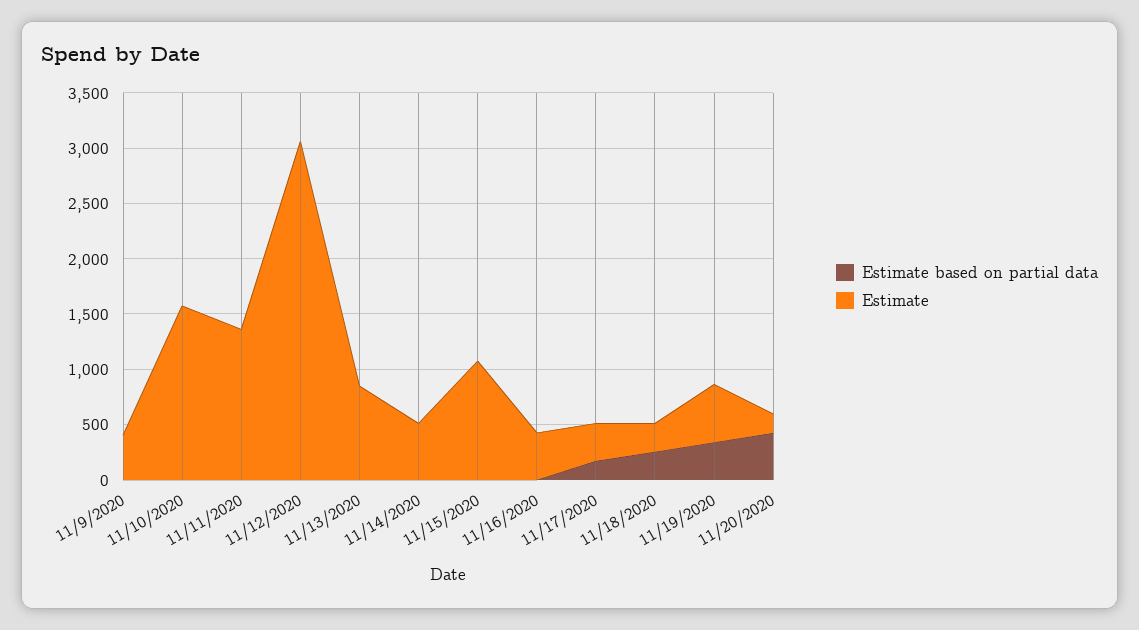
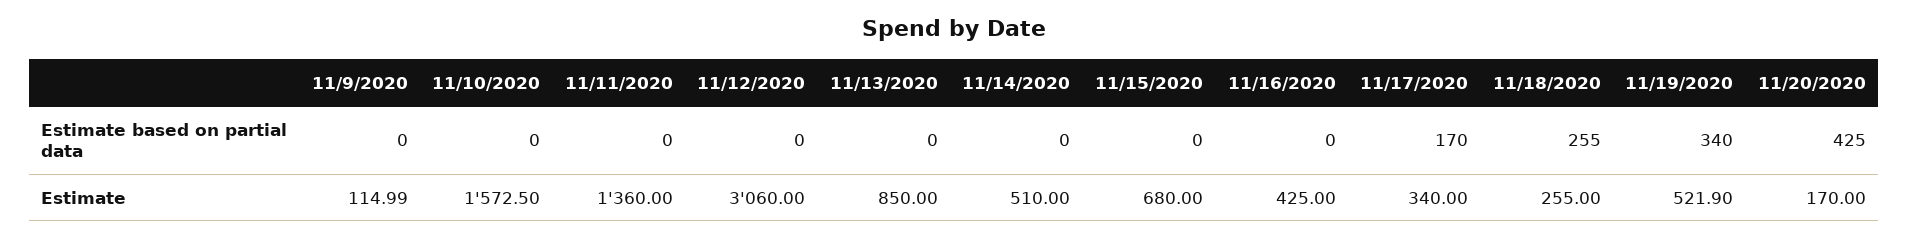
  {
    "Estimate based on partial data": {
      "11/9/2020": 0,
      "11/10/2020": 0,
      "11/11/2020": 0,
      "11/12/2020": 0,
      "11/13/2020": 0,
      "11/14/2020": 0,
      "11/15/2020": 0,
      "11/16/2020": 0,
      "11/17/2020": 170,
      "11/18/2020": 255,
      "11/19/2020": 340,
      "11/20/2020": 425
    },
    "Estimate": {
-     "11/9/2020": 400,
+     "11/9/2020": 114.99,
      "11/10/2020": 1572.5,
      "11/11/2020": 1360,
      "11/12/2020": 3060,
      "11/13/2020": 850,
      "11/14/2020": 510,
-     "11/15/2020": 1100,
+     "11/15/2020": 680,
      "11/16/2020": 425,
      "11/17/2020": 340,
      "11/18/2020": 255,
      "11/19/2020": 521.9,
      "11/20/2020": 170
    }
  }

